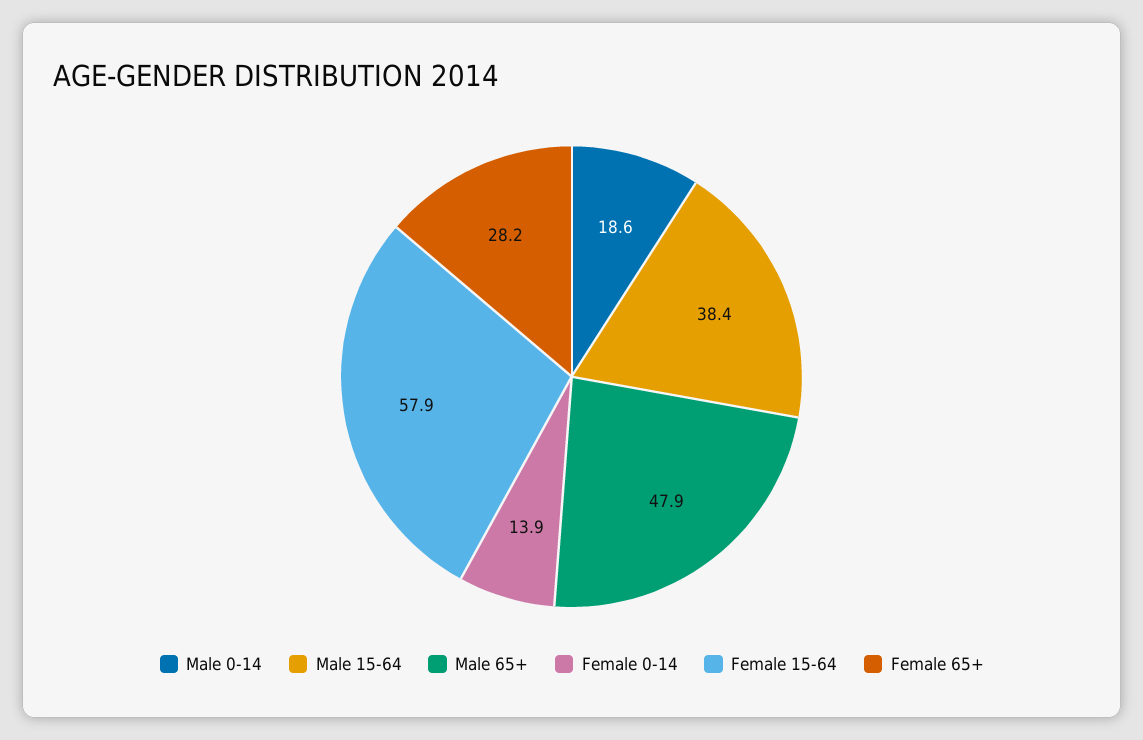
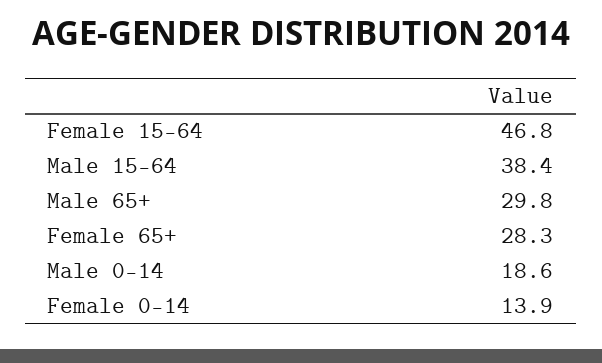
  {
    "Male 0-14": 18.6,
    "Male 15-64": 38.4,
-   "Male 65+": 47.9,
+   "Male 65+": 29.8,
    "Female 0-14": 13.9,
-   "Female 15-64": 57.9,
+   "Female 15-64": 46.8,
-   "Female 65+": 28.2
+   "Female 65+": 28.3
  }

